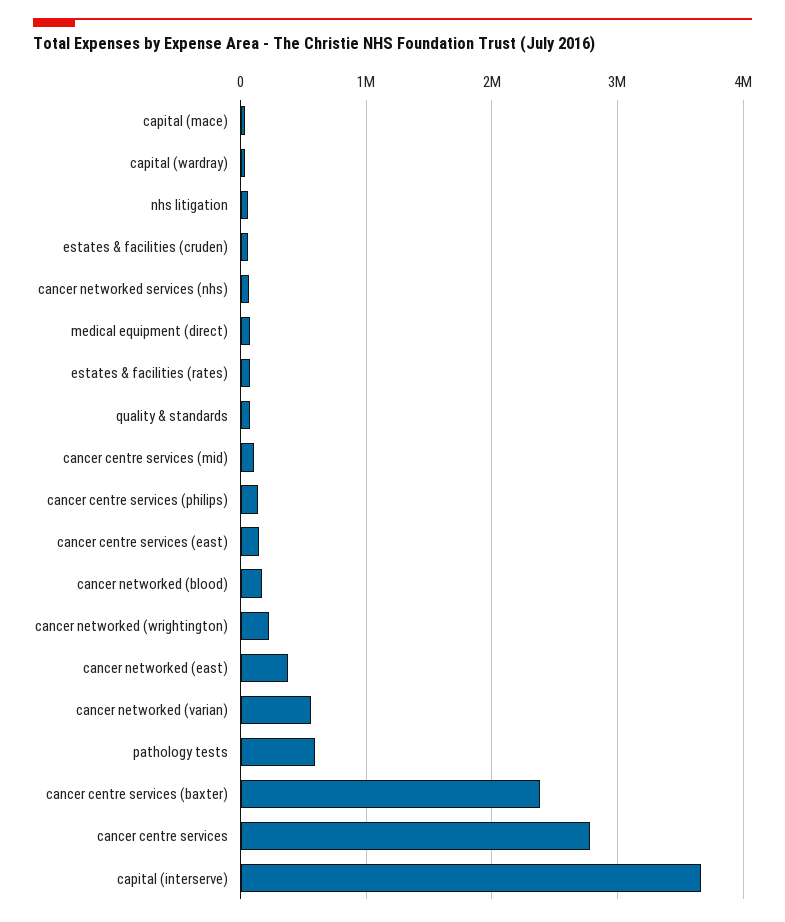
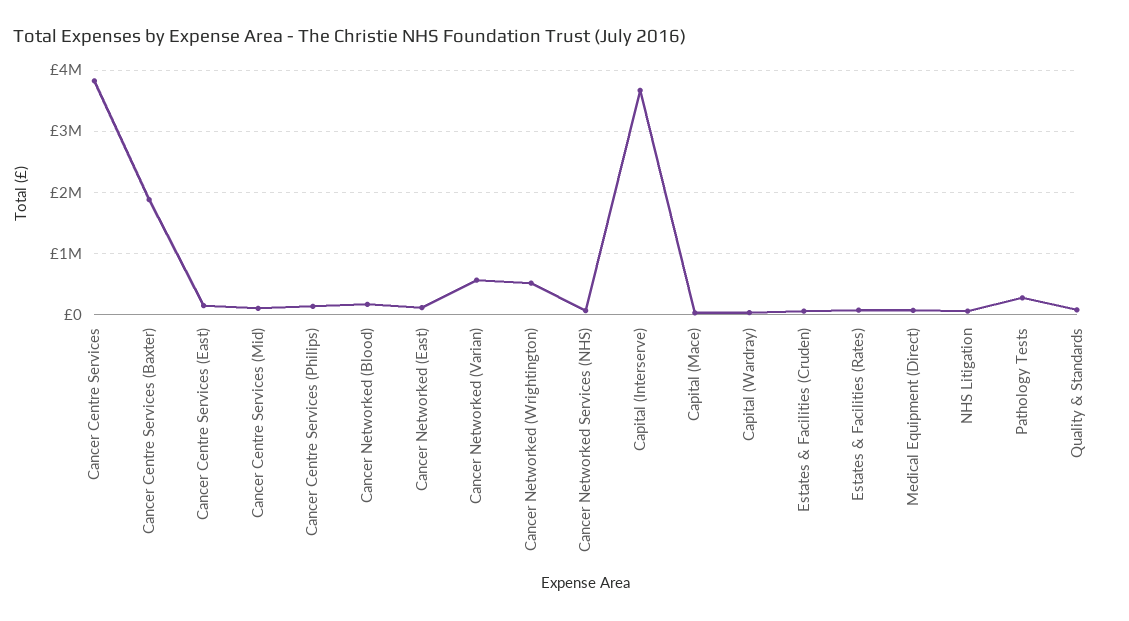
  {
    "capital (mace)": 0,
    "capital (wardray)": 0,
    "nhs litigation": 100000,
    "estates & facilities (cruden)": 100000,
    "cancer networked services (nhs)": 100000,
    "medical equipment (direct)": 100000,
    "estates & facilities (rates)": 100000,
    "quality & standards": 100000,
    "cancer centre services (mid)": 100000,
    "cancer centre services (philips)": 100000,
    "cancer centre services (east)": 100000,
    "cancer networked (blood)": 200000,
-   "cancer networked (wrightington)": 200000,
+   "cancer networked (wrightington)": 500000,
-   "cancer networked (east)": 400000,
+   "cancer networked (east)": 100000,
    "cancer networked (varian)": 600000,
-   "pathology tests": 600000,
+   "pathology tests": 300000,
-   "cancer centre services (baxter)": 2400000,
+   "cancer centre services (baxter)": 1900000,
-   "cancer centre services": 2800000,
+   "cancer centre services": 3800000,
    "capital (interserve)": 3700000
  }

